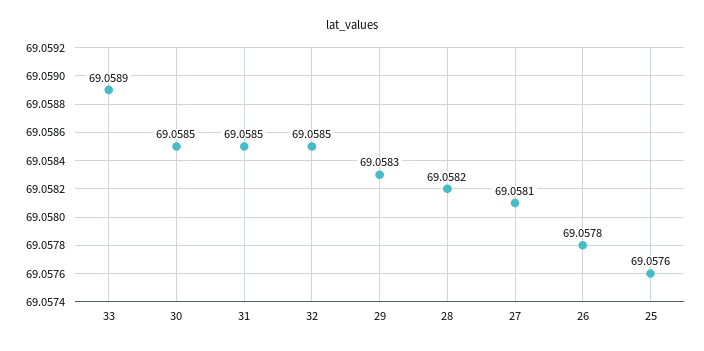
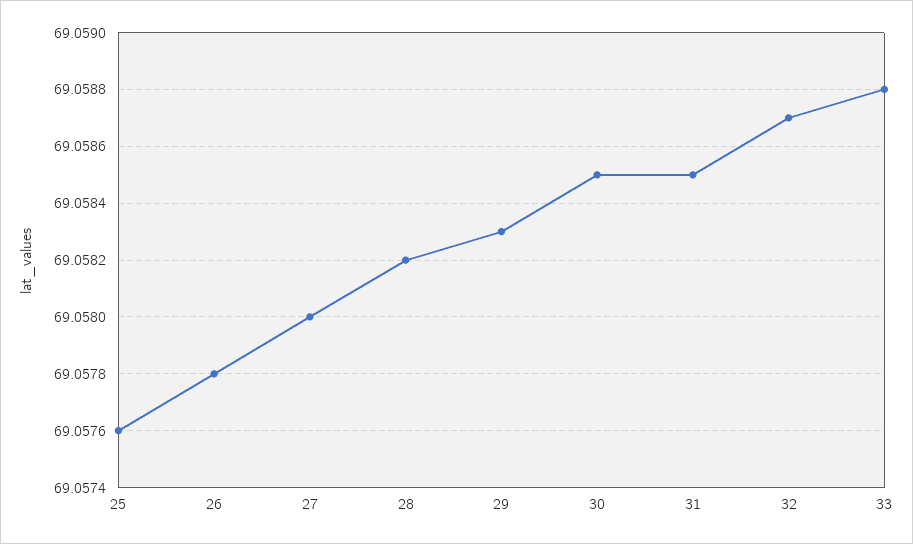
  {
-   "33": 69.0589,
+   "33": 69.0588,
    "30": 69.0585,
    "31": 69.0585,
-   "32": 69.0585,
+   "32": 69.0587,
    "29": 69.0583,
    "28": 69.0582,
-   "27": 69.0581,
+   "27": 69.058,
    "26": 69.0578,
    "25": 69.0576
  }

